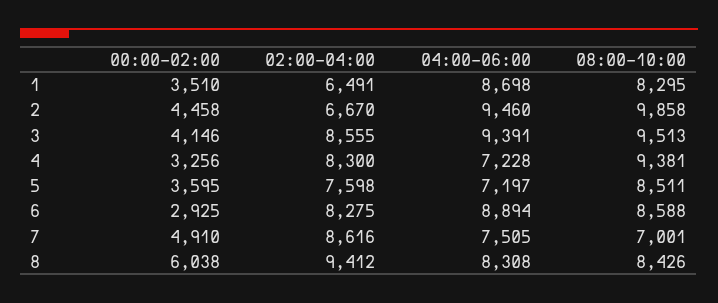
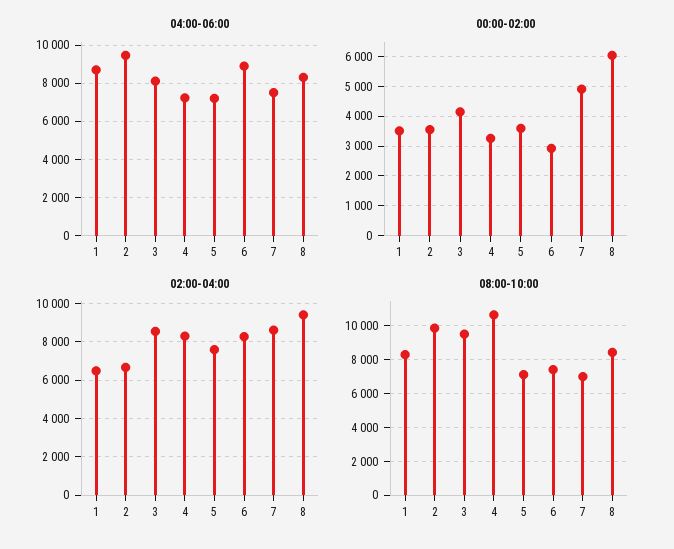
  {
    "00:00-02:00": {
      "1": 3510,
-     "2": 4458,
+     "2": 3500,
      "3": 4146,
      "4": 3256,
      "5": 3595,
      "6": 2925,
      "7": 4910,
      "8": 6038
    },
    "02:00-04:00": {
      "1": 6491,
      "2": 6670,
      "3": 8555,
      "4": 8300,
      "5": 7598,
      "6": 8275,
      "7": 8616,
      "8": 9412
    },
    "04:00-06:00": {
      "1": 8698,
      "2": 9460,
-     "3": 9391,
+     "3": 8000,
      "4": 7228,
      "5": 7197,
      "6": 8894,
      "7": 7505,
      "8": 8308
    },
    "08:00-10:00": {
      "1": 8295,
      "2": 9858,
      "3": 9513,
-     "4": 9381,
+     "4": 10500,
-     "5": 8511,
+     "5": 7000,
-     "6": 8588,
+     "6": 7500,
      "7": 7001,
      "8": 8426
    }
  }

